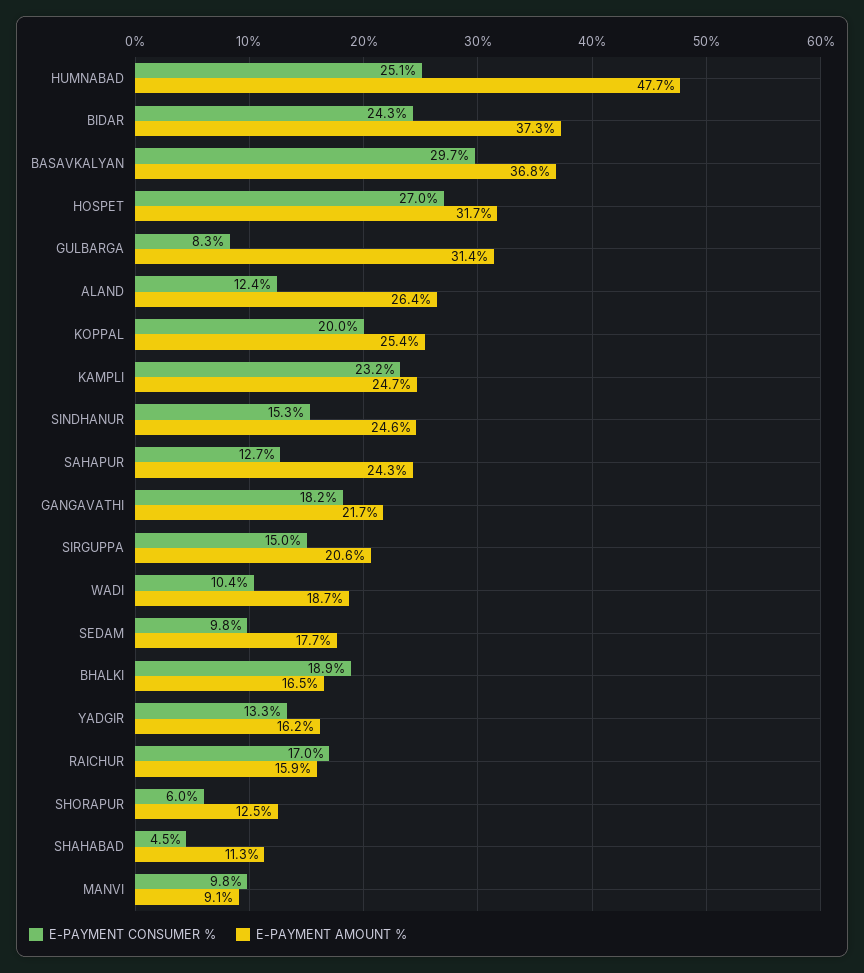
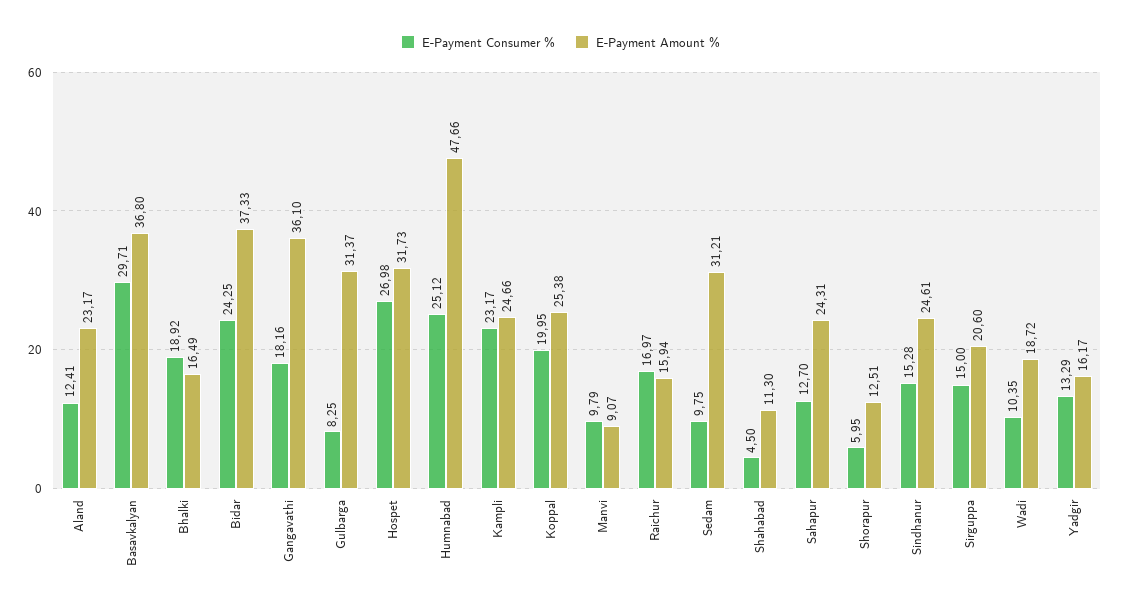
  {
    "E-PAYMENT CONSUMER %": {
      "HUMNABAD": 25.12,
      "BIDAR": 24.25,
      "BASAVKALYAN": 29.71,
      "HOSPET": 26.98,
      "GULBARGA": 8.25,
      "ALAND": 12.41,
      "KOPPAL": 19.95,
      "KAMPLI": 23.17,
      "SINDHANUR": 15.28,
      "SAHAPUR": 12.7,
      "GANGAVATHI": 18.16,
      "SIRGUPPA": 15,
      "WADI": 10.35,
      "SEDAM": 9.75,
      "BHALKI": 18.92,
      "YADGIR": 13.29,
      "RAICHUR": 16.97,
      "SHORAPUR": 5.95,
      "SHAHABAD": 4.5,
      "MANVI": 9.79
    },
    "E-PAYMENT AMOUNT %": {
      "HUMNABAD": 47.66,
      "BIDAR": 37.33,
      "BASAVKALYAN": 36.8,
      "HOSPET": 31.73,
      "GULBARGA": 31.37,
-     "ALAND": 26.4,
+     "ALAND": 23.17,
      "KOPPAL": 25.38,
      "KAMPLI": 24.66,
      "SINDHANUR": 24.61,
      "SAHAPUR": 24.31,
-     "GANGAVATHI": 21.7,
+     "GANGAVATHI": 36.1,
      "SIRGUPPA": 20.6,
      "WADI": 18.72,
-     "SEDAM": 17.7,
+     "SEDAM": 31.21,
      "BHALKI": 16.49,
      "YADGIR": 16.17,
      "RAICHUR": 15.94,
      "SHORAPUR": 12.51,
      "SHAHABAD": 11.3,
      "MANVI": 9.07
    }
  }

